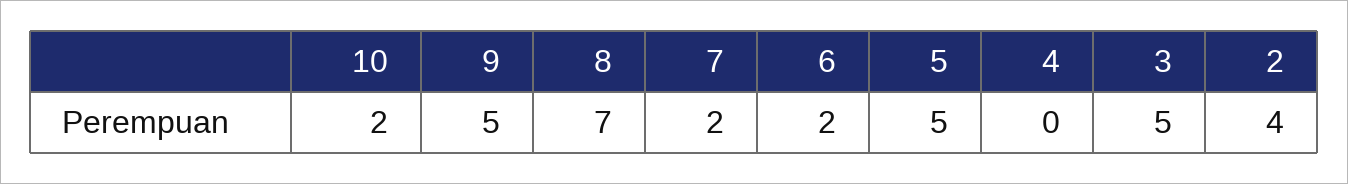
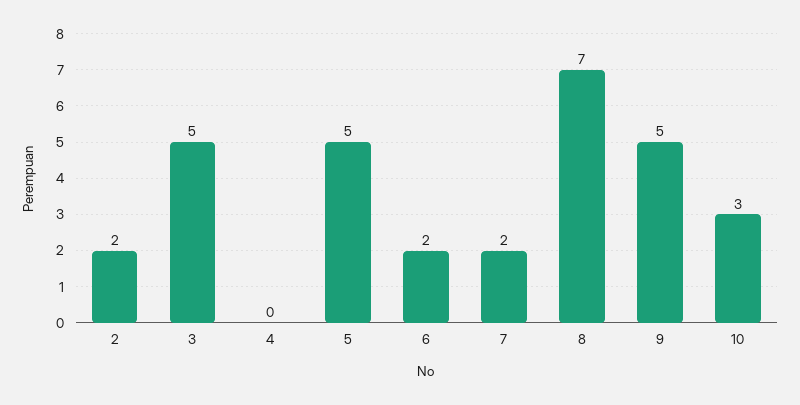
  {
-   "10": 2,
+   "10": 3,
    "9": 5,
    "8": 7,
    "7": 2,
    "6": 2,
    "5": 5,
    "4": 0,
    "3": 5,
-   "2": 4
+   "2": 2
  }

